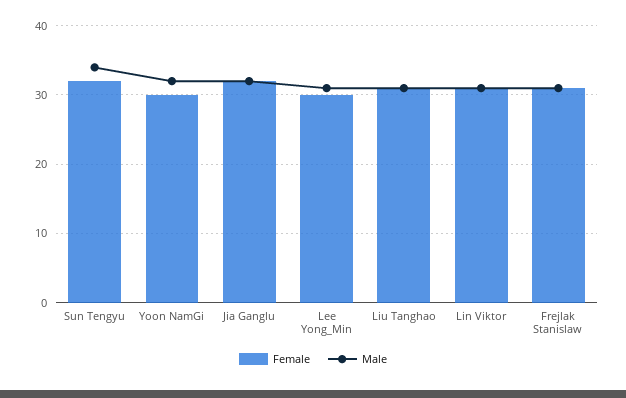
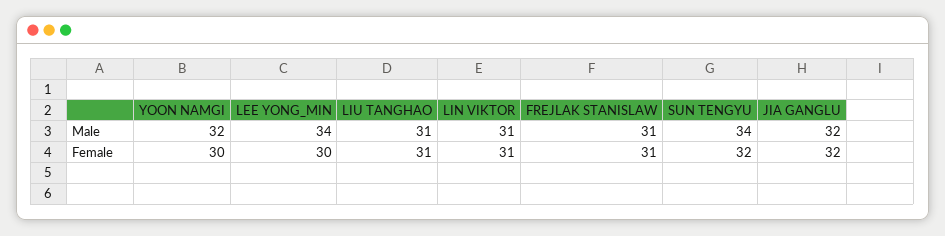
  {
    "Female": {
      "Sun Tengyu": 32,
      "Yoon NamGi": 30,
      "Jia Ganglu": 32,
      "Lee Yong_Min": 30,
      "Liu Tanghao": 31,
      "Lin Viktor": 31,
      "Frejlak Stanislaw": 31
    },
    "Male": {
      "Sun Tengyu": 34,
      "Yoon NamGi": 32,
      "Jia Ganglu": 32,
-     "Lee Yong_Min": 31,
+     "Lee Yong_Min": 34,
      "Liu Tanghao": 31,
      "Lin Viktor": 31,
      "Frejlak Stanislaw": 31
    }
  }

